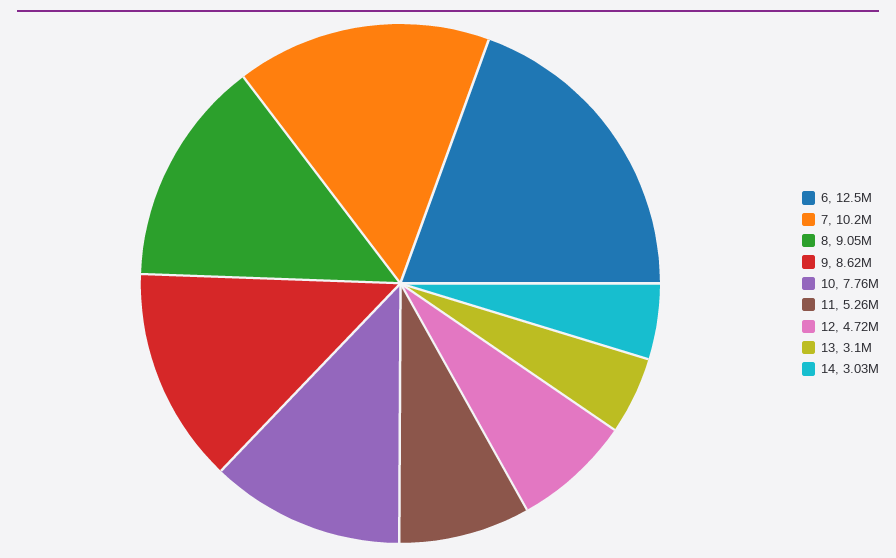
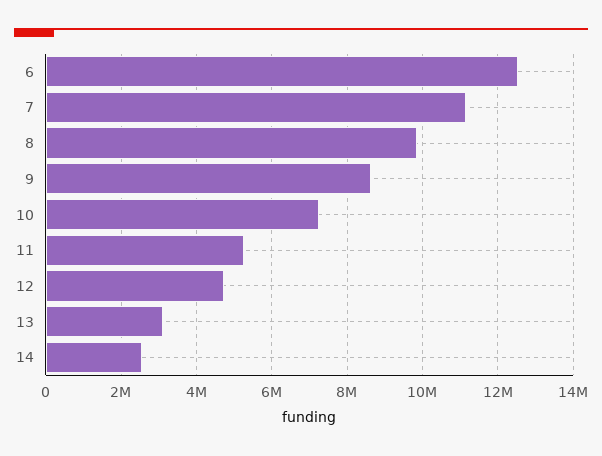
  {
    "6": 12500000,
-   "7": 10200000,
+   "7": 11200000,
-   "8": 9050000,
+   "8": 9800000,
    "9": 8620000,
-   "10": 7760000,
+   "10": 7200000,
    "11": 5260000,
    "12": 4720000,
    "13": 3100000,
-   "14": 3030000
+   "14": 2600000
  }

